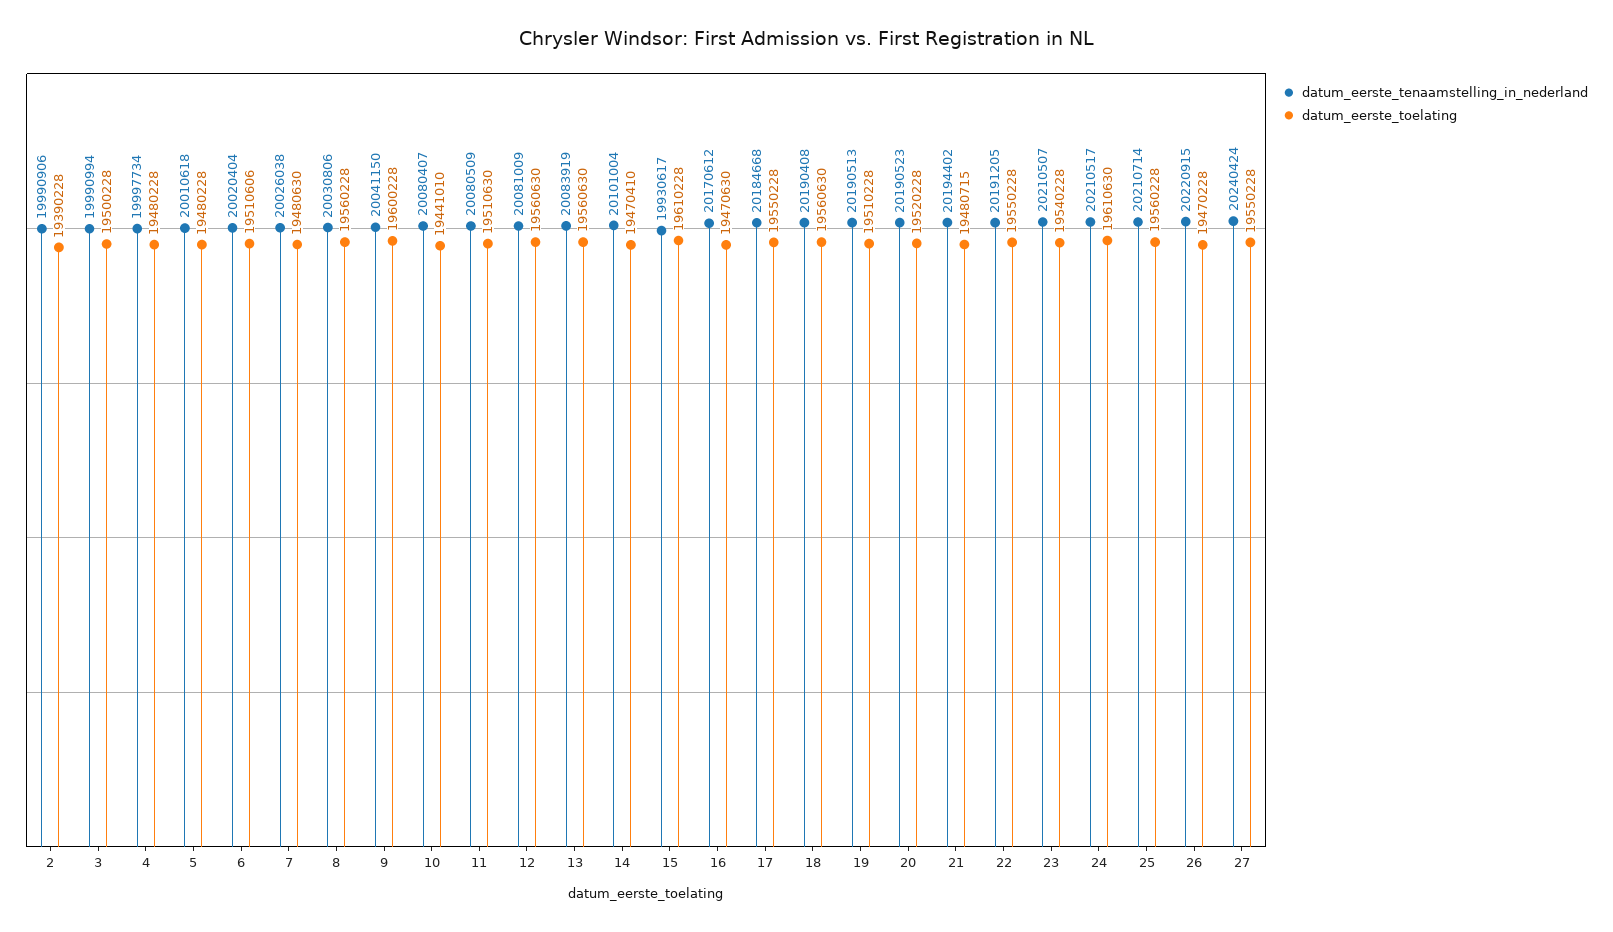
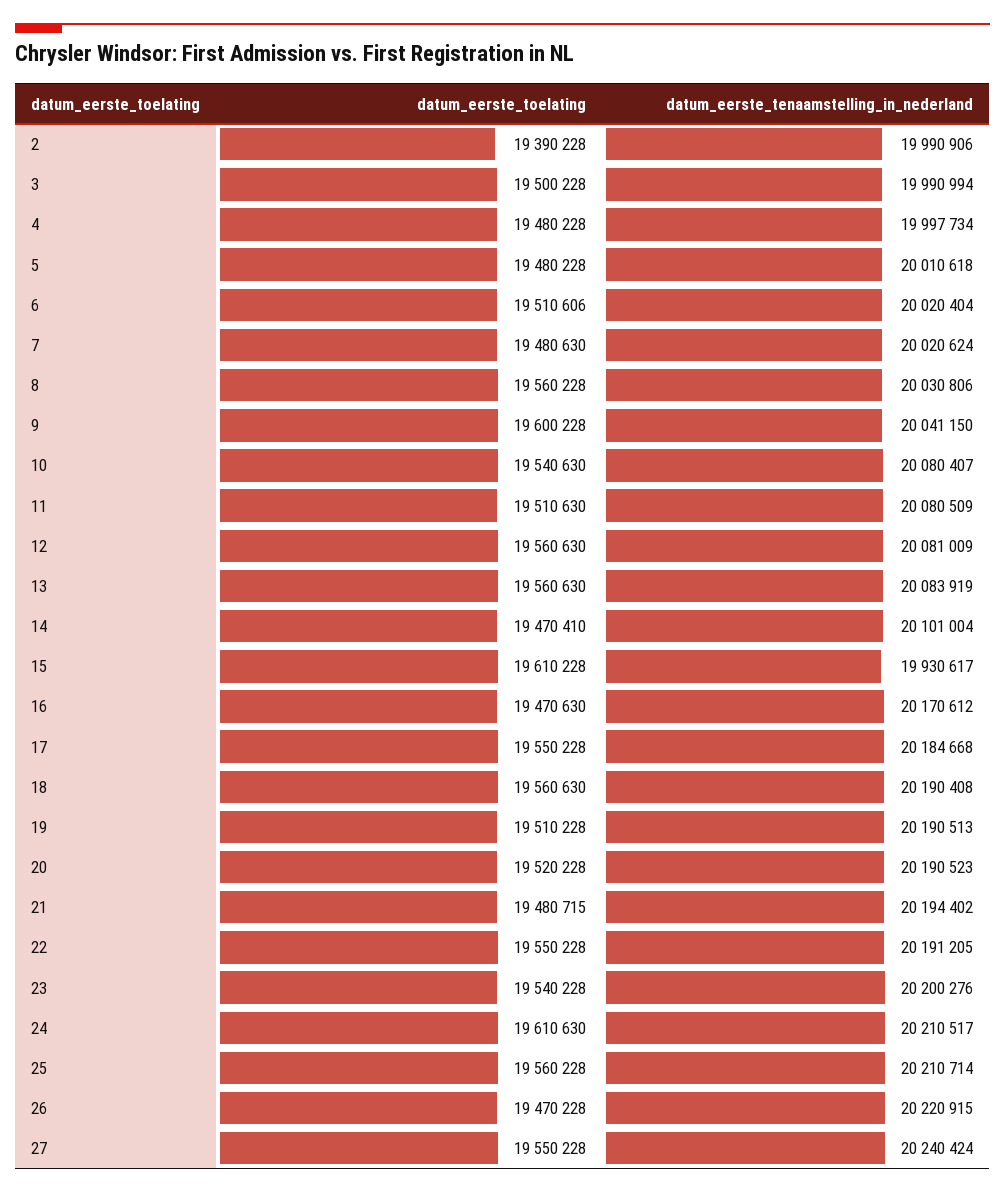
  {
    "datum_eerste_tenaamstelling_in_nederland": {
      "2": 19990906,
      "3": 19990994,
      "4": 19997734,
      "5": 20010618,
      "6": 20020404,
-     "7": 20026038,
+     "7": 20020624,
      "8": 20030806,
      "9": 20041150,
      "10": 20080407,
      "11": 20080509,
      "12": 20081009,
      "13": 20083919,
      "14": 20101004,
      "15": 19930617,
      "16": 20170612,
      "17": 20184668,
      "18": 20190408,
      "19": 20190513,
      "20": 20190523,
      "21": 20194402,
      "22": 20191205,
-     "23": 20210507,
+     "23": 20200276,
      "24": 20210517,
      "25": 20210714,
      "26": 20220915,
      "27": 20240424
    },
    "datum_eerste_toelating": {
      "2": 19390228,
      "3": 19500228,
      "4": 19480228,
      "5": 19480228,
      "6": 19510606,
      "7": 19480630,
      "8": 19560228,
      "9": 19600228,
-     "10": 19441010,
+     "10": 19540630,
      "11": 19510630,
      "12": 19560630,
      "13": 19560630,
      "14": 19470410,
      "15": 19610228,
      "16": 19470630,
      "17": 19550228,
      "18": 19560630,
      "19": 19510228,
      "20": 19520228,
      "21": 19480715,
      "22": 19550228,
      "23": 19540228,
      "24": 19610630,
      "25": 19560228,
      "26": 19470228,
      "27": 19550228
    }
  }

